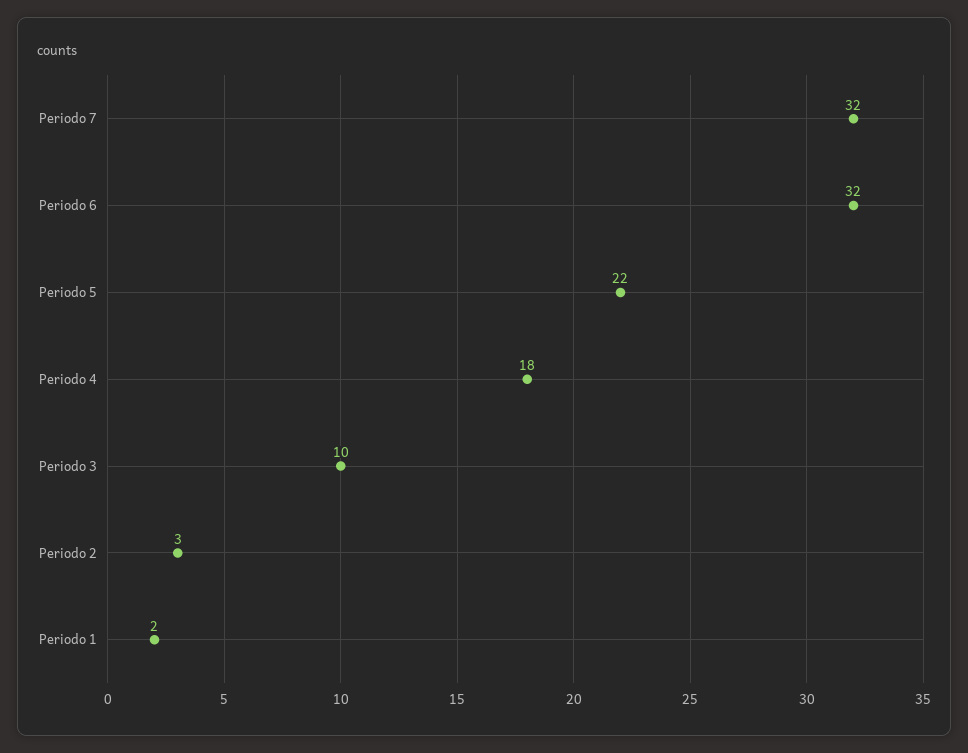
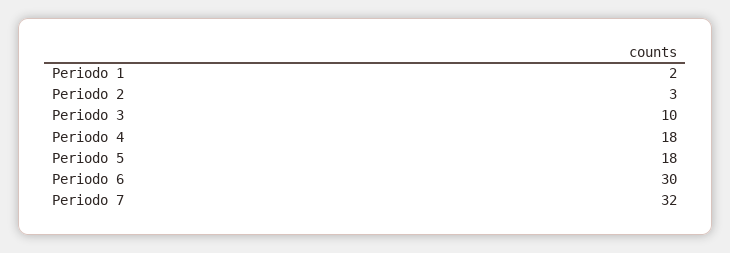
  {
    "Periodo 7": 32,
-   "Periodo 6": 32,
+   "Periodo 6": 30,
-   "Periodo 5": 22,
+   "Periodo 5": 18,
    "Periodo 4": 18,
    "Periodo 3": 10,
    "Periodo 2": 3,
    "Periodo 1": 2
  }

